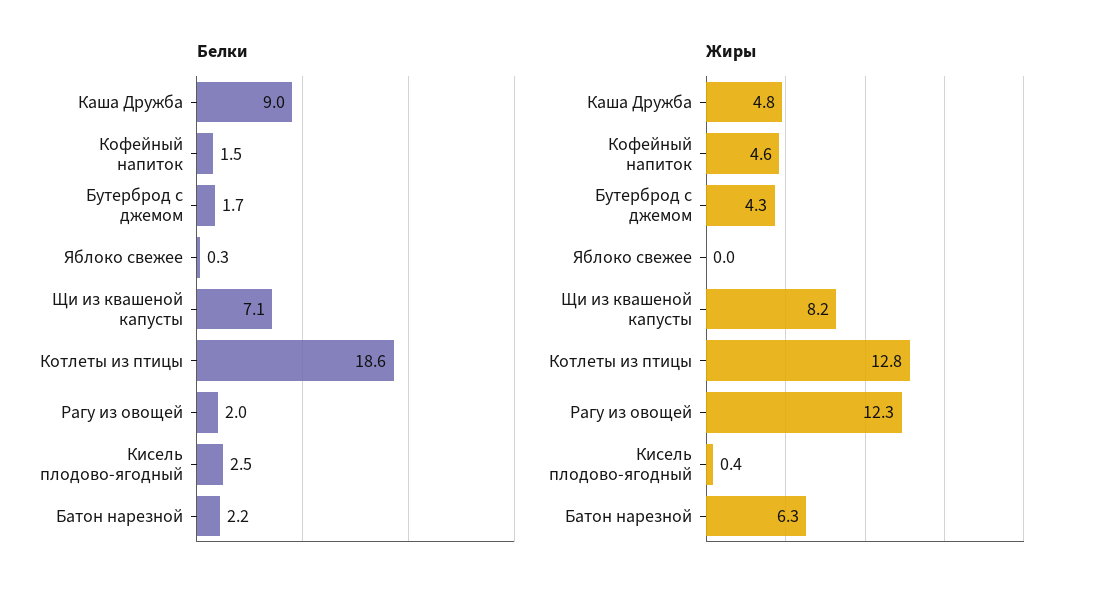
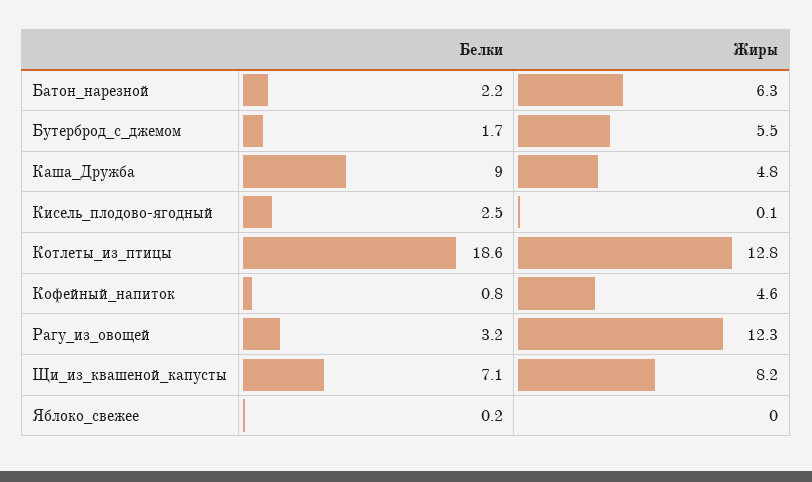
  {
    "Белки": {
      "Каша Дружба": 9,
-     "Кофейный напиток": 1.5,
+     "Кофейный напиток": 0.8,
      "Бутерброд с джемом": 1.7,
-     "Яблоко свежее": 0.3,
+     "Яблоко свежее": 0.2,
      "Щи из квашеной капусты": 7.1,
      "Котлеты из птицы": 18.6,
-     "Рагу из овощей": 2,
+     "Рагу из овощей": 3.2,
      "Кисель плодово-ягодный": 2.5,
      "Батон нарезной": 2.2
    },
    "Жиры": {
      "Каша Дружба": 4.8,
      "Кофейный напиток": 4.6,
-     "Бутерброд с джемом": 4.3,
+     "Бутерброд с джемом": 5.5,
      "Яблоко свежее": 0,
      "Щи из квашеной капусты": 8.2,
      "Котлеты из птицы": 12.8,
      "Рагу из овощей": 12.3,
-     "Кисель плодово-ягодный": 0.4,
+     "Кисель плодово-ягодный": 0.1,
      "Батон нарезной": 6.3
    }
  }

